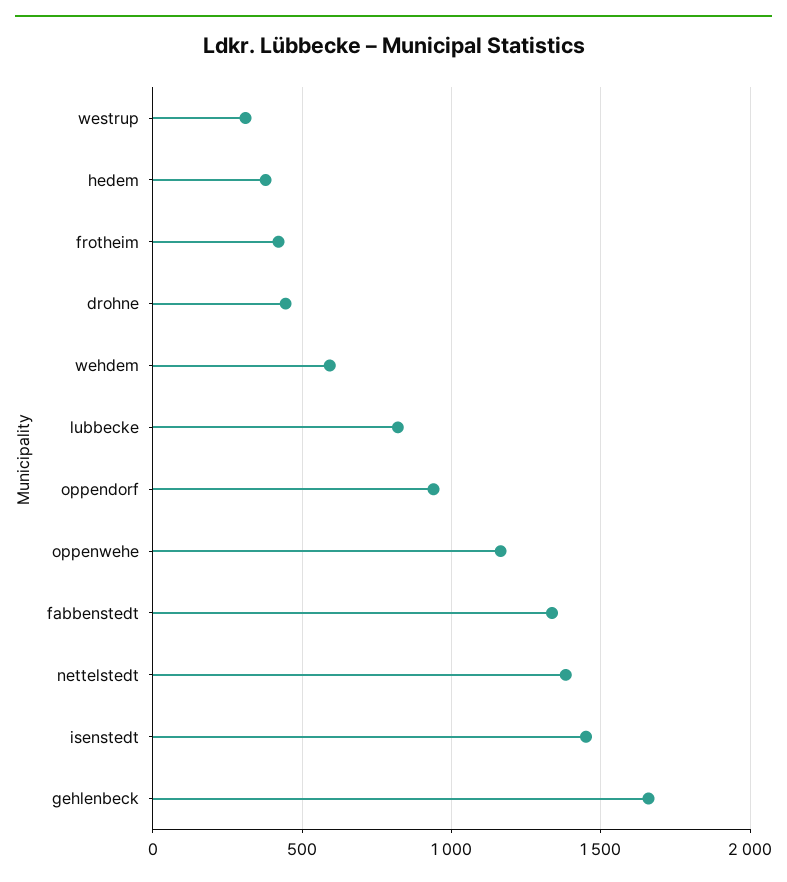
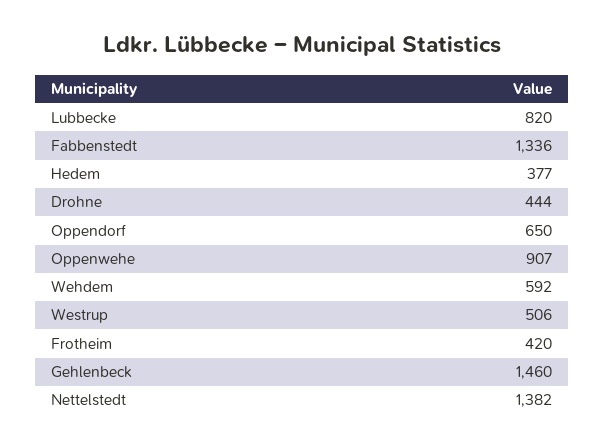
  {
-   "westrup": 300,
+   "westrup": 506,
    "hedem": 377,
    "frotheim": 420,
    "drohne": 444,
    "wehdem": 592,
    "lubbecke": 820,
-   "oppendorf": 950,
+   "oppendorf": 650,
-   "oppenwehe": 1150,
+   "oppenwehe": 907,
    "fabbenstedt": 1336,
    "nettelstedt": 1382,
-   "isenstedt": 1450,
-   "gehlenbeck": 1650
+   "gehlenbeck": 1460
  }

